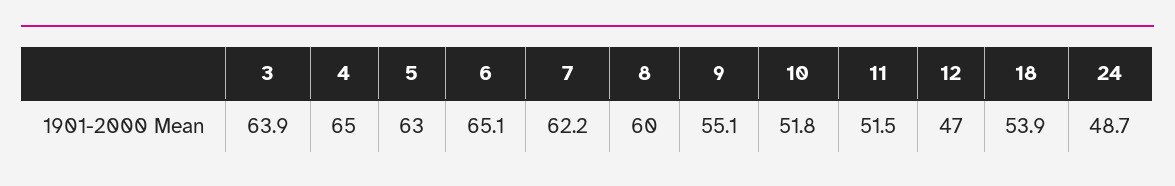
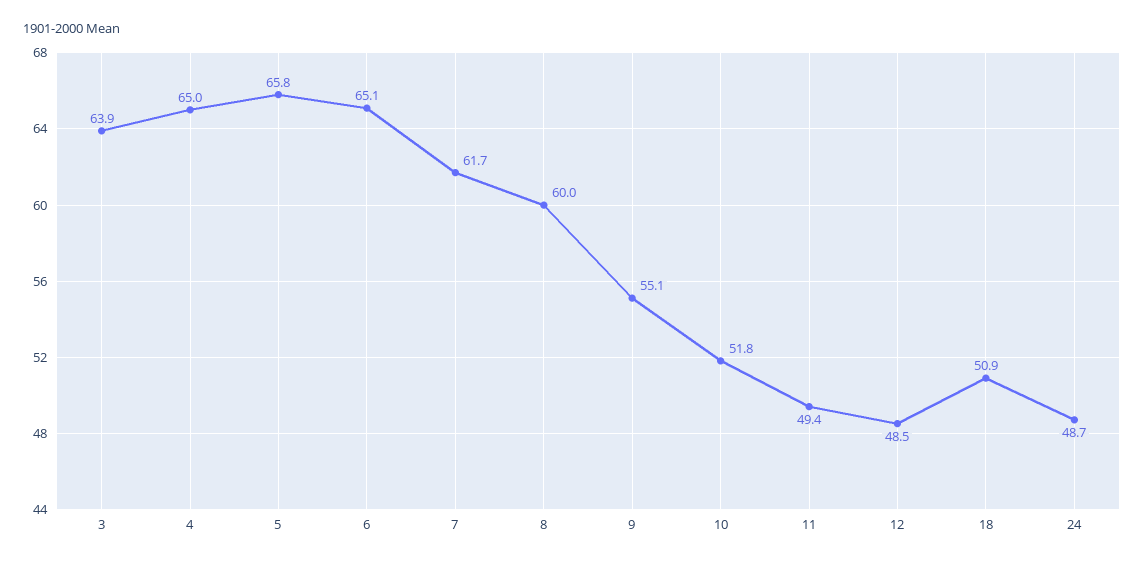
  {
    "3": 63.9,
    "4": 65,
-   "5": 63,
+   "5": 65.8,
    "6": 65.1,
-   "7": 62.2,
+   "7": 61.7,
    "8": 60,
    "9": 55.1,
    "10": 51.8,
-   "11": 51.5,
+   "11": 49.4,
-   "12": 47,
+   "12": 48.5,
-   "18": 53.9,
+   "18": 50.9,
    "24": 48.7
  }

